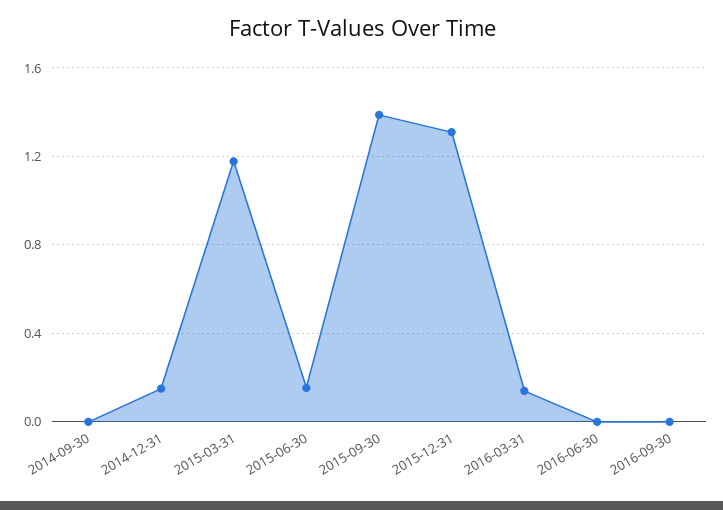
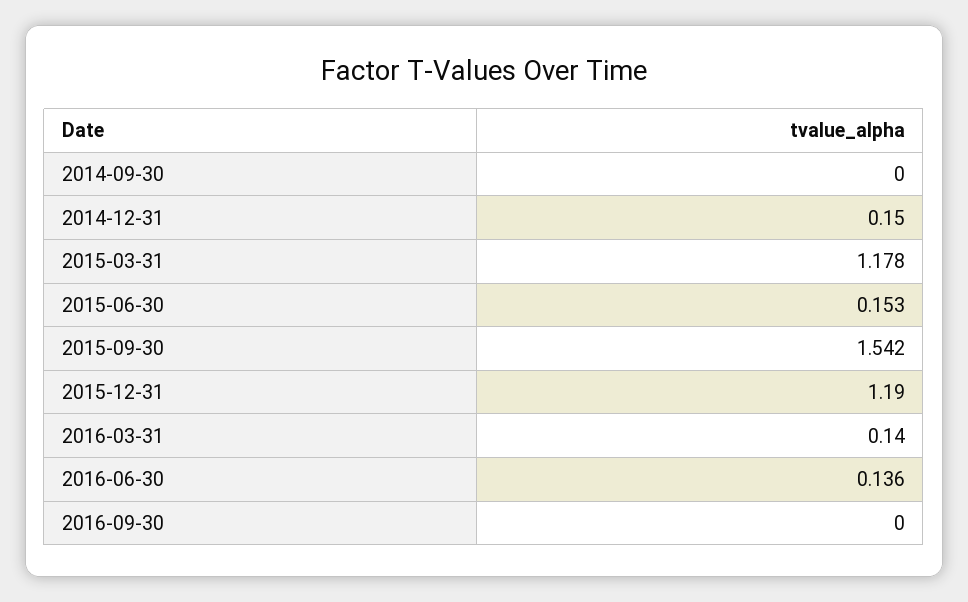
  {
    "2014-09-30": 0,
    "2014-12-31": 0.15,
    "2015-03-31": 1.178,
    "2015-06-30": 0.153,
-   "2015-09-30": 1.4,
+   "2015-09-30": 1.542,
-   "2015-12-31": 1.3,
+   "2015-12-31": 1.19,
    "2016-03-31": 0.14,
-   "2016-06-30": 0,
+   "2016-06-30": 0.136,
    "2016-09-30": 0
  }

